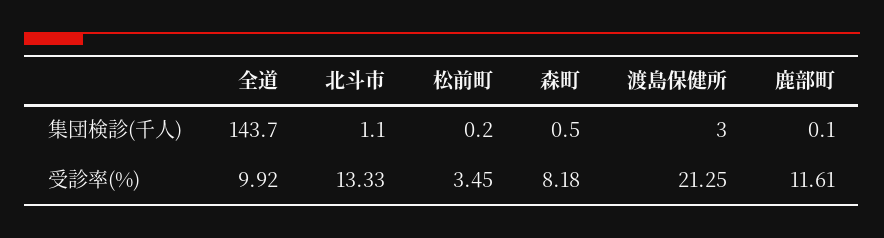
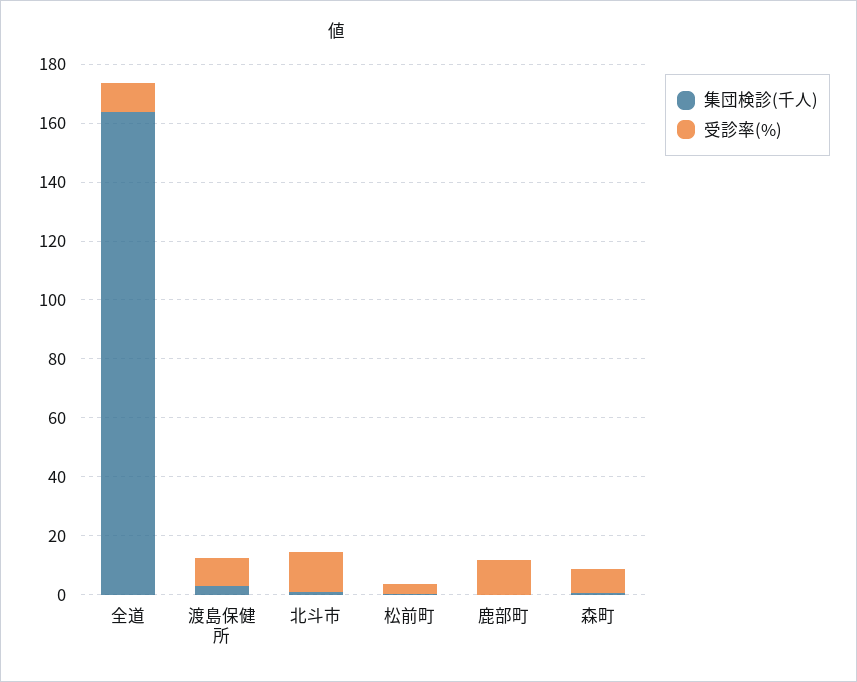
  {
    "集団検診(千人)": {
-     "全道": 143.7,
+     "全道": 165,
      "北斗市": 1.1,
      "松前町": 0.2,
      "森町": 0.5,
      "渡島保健所": 3,
      "鹿部町": 0.1
    },
    "受診率(%)": {
      "全道": 9.92,
      "北斗市": 13.33,
      "松前町": 3.45,
      "森町": 8.18,
-     "渡島保健所": 21.25,
+     "渡島保健所": 10,
      "鹿部町": 11.61
    }
  }

